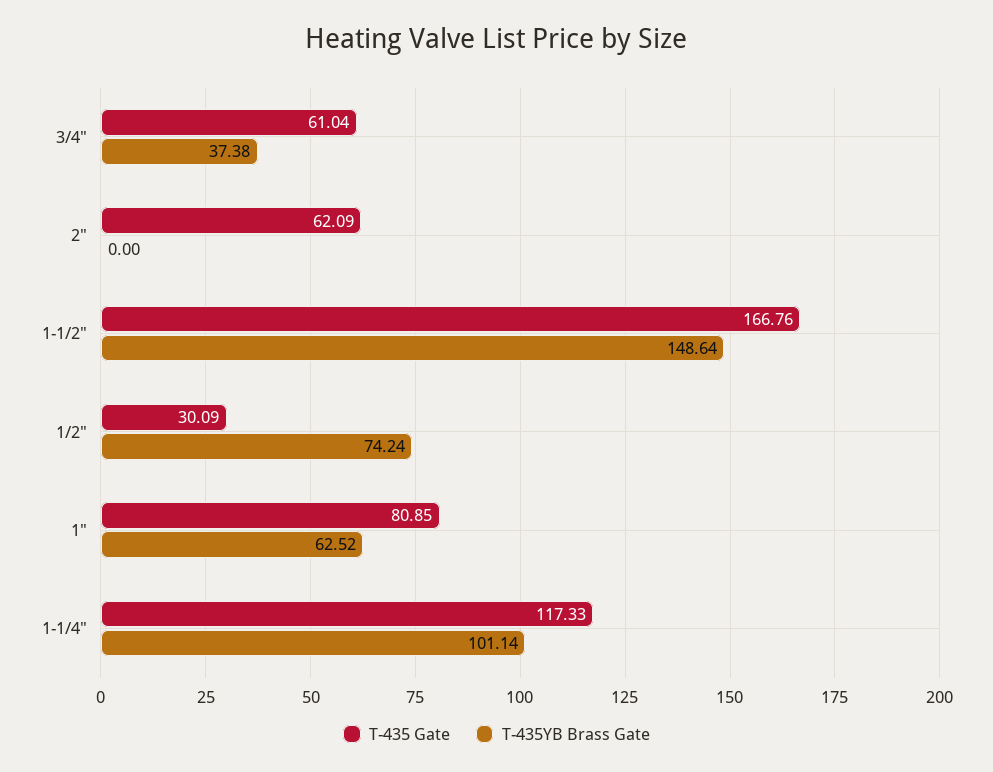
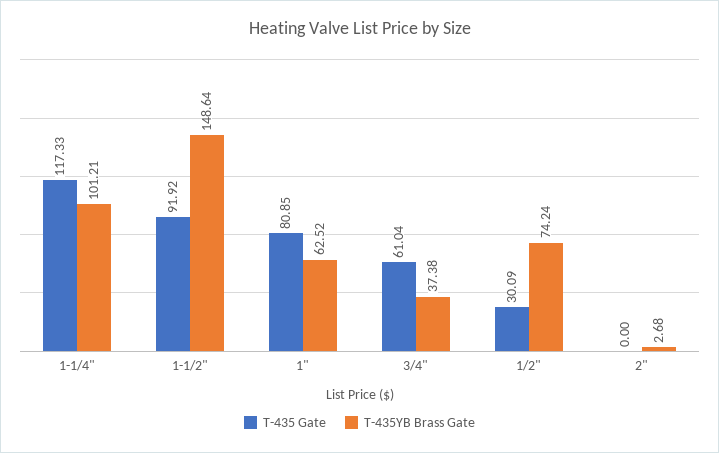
  {
    "T-435 Gate": {
      "3/4\"": 61.04,
-     "2\"": 62.09,
+     "2\"": 0,
-     "1-1/2\"": 166.76,
+     "1-1/2\"": 91.92,
      "1/2\"": 30.09,
      "1\"": 80.85,
      "1-1/4\"": 117.33
    },
    "T-435YB Brass Gate": {
      "3/4\"": 37.38,
-     "2\"": 0,
+     "2\"": 2.68,
      "1-1/2\"": 148.64,
      "1/2\"": 74.24,
      "1\"": 62.52,
-     "1-1/4\"": 101.14
+     "1-1/4\"": 101.21
    }
  }

